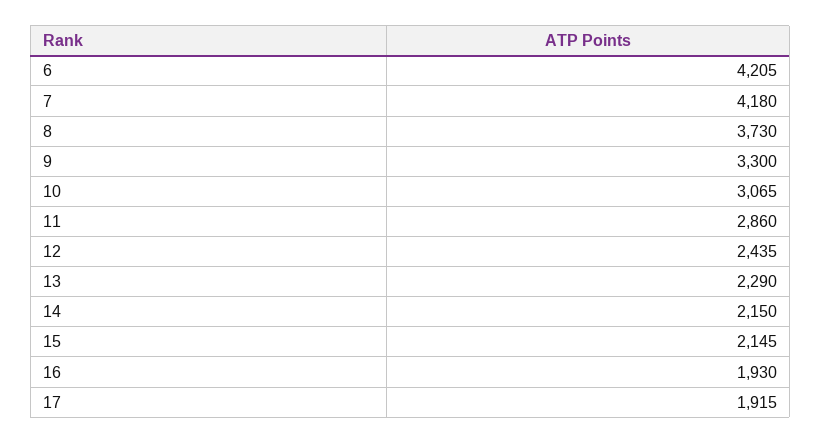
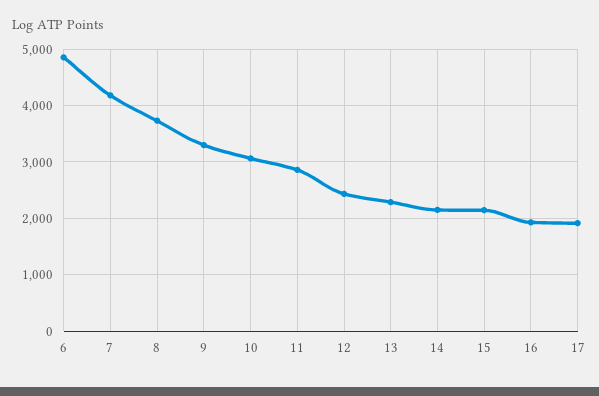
  {
-   "6": 4205,
+   "6": 4800,
    "7": 4180,
    "8": 3730,
    "9": 3300,
    "10": 3065,
    "11": 2860,
    "12": 2435,
    "13": 2290,
    "14": 2150,
    "15": 2145,
    "16": 1930,
    "17": 1915
  }

